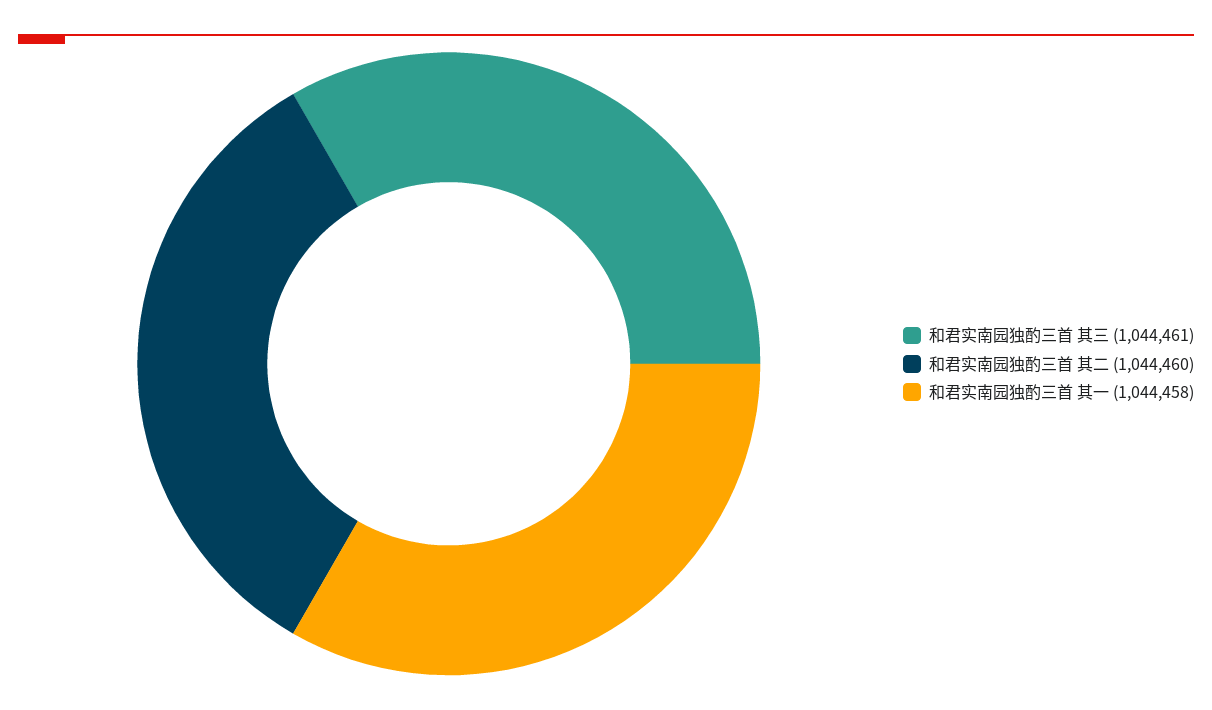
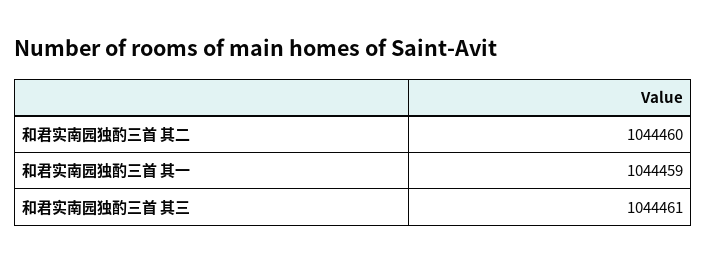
  {
    "和君实南园独酌三首 其三": 1044461,
    "和君实南园独酌三首 其二": 1044460,
-   "和君实南园独酌三首 其一": 1044458
+   "和君实南园独酌三首 其一": 1044459
  }

